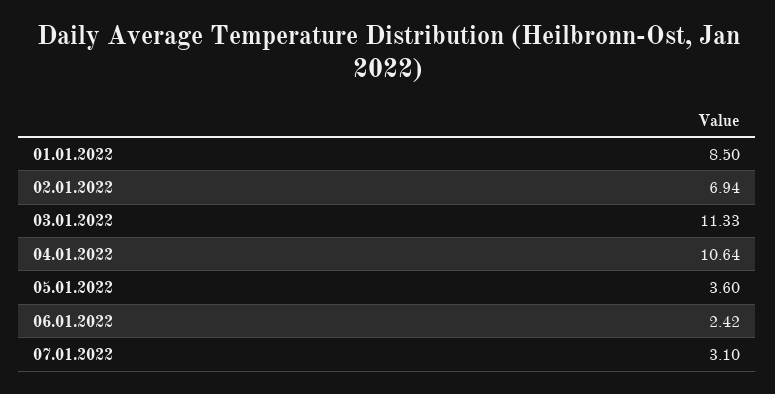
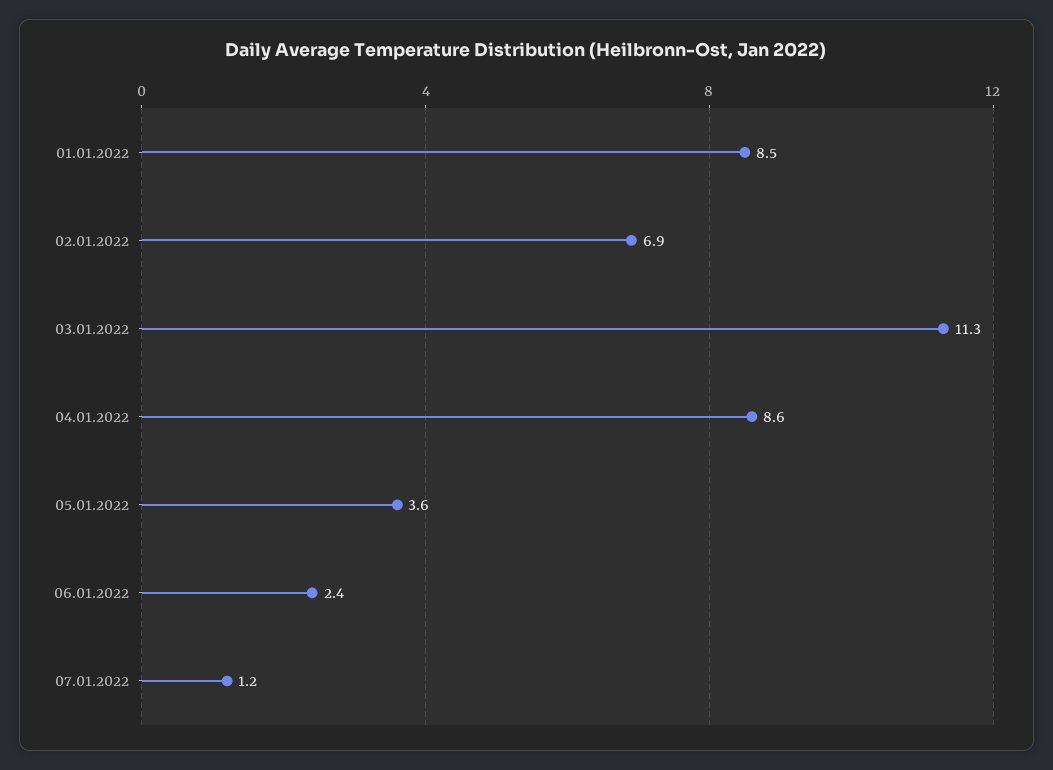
  {
    "01.01.2022": 8.5,
    "02.01.2022": 6.94,
    "03.01.2022": 11.33,
-   "04.01.2022": 10.64,
+   "04.01.2022": 8.6,
    "05.01.2022": 3.6,
    "06.01.2022": 2.42,
-   "07.01.2022": 3.1
+   "07.01.2022": 1.2
  }

